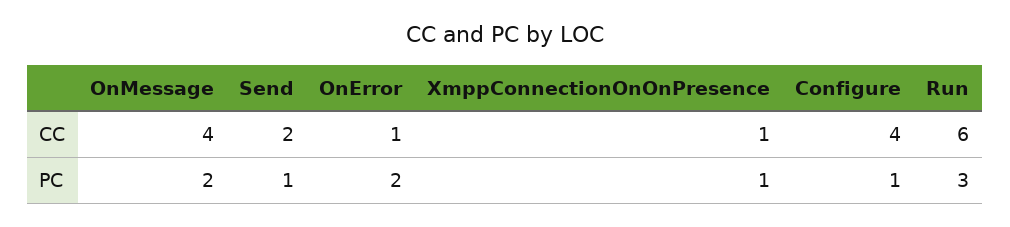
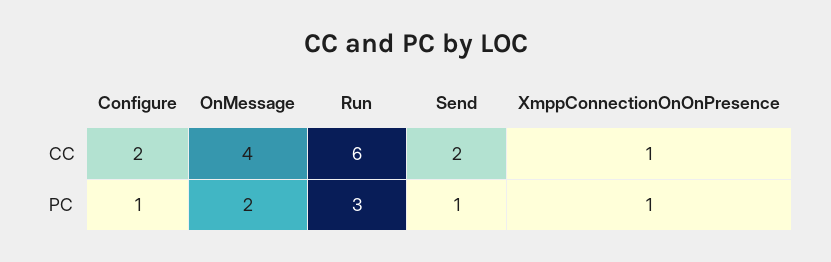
  {
    "OnMessage": {
      "CC": 4,
      "PC": 2
    },
    "Send": {
      "CC": 2,
      "PC": 1
    },
-   "OnError": {
-     "CC": 1,
-     "PC": 2
-   },
    "XmppConnectionOnOnPresence": {
      "CC": 1,
      "PC": 1
    },
    "Configure": {
-     "CC": 4,
+     "CC": 2,
      "PC": 1
    },
    "Run": {
      "CC": 6,
      "PC": 3
    }
  }

